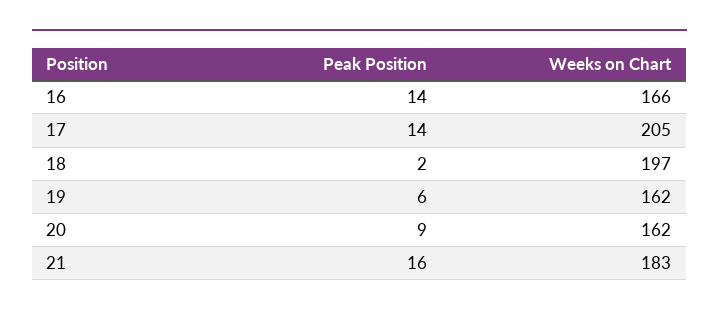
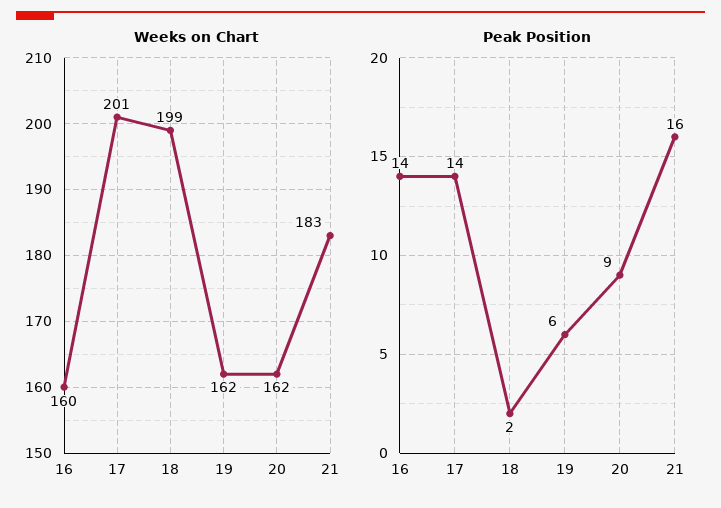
  {
    "Peak Position": {
      "16": 14,
      "17": 14,
      "18": 2,
      "19": 6,
      "20": 9,
      "21": 16
    },
    "Weeks on Chart": {
-     "16": 166,
+     "16": 160,
-     "17": 205,
+     "17": 201,
-     "18": 197,
+     "18": 199,
      "19": 162,
      "20": 162,
      "21": 183
    }
  }

